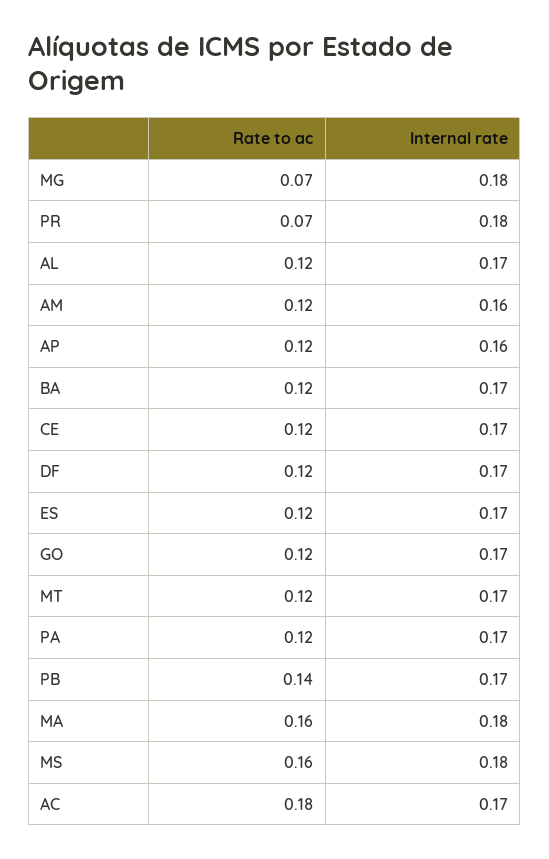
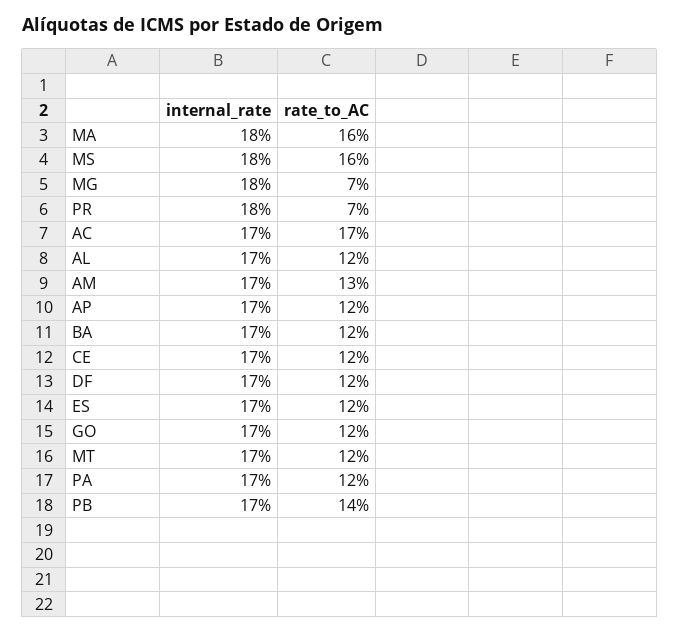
  {
    "Rate to ac": {
      "MG": 0.07,
      "PR": 0.07,
      "AL": 0.12,
-     "AM": 0.12,
+     "AM": 0.13,
      "AP": 0.12,
      "BA": 0.12,
      "CE": 0.12,
      "DF": 0.12,
      "ES": 0.12,
      "GO": 0.12,
      "MT": 0.12,
      "PA": 0.12,
      "PB": 0.14,
      "MA": 0.16,
      "MS": 0.16,
-     "AC": 0.18
+     "AC": 0.17
    },
    "Internal rate": {
      "MG": 0.18,
      "PR": 0.18,
      "AL": 0.17,
-     "AM": 0.16,
+     "AM": 0.17,
-     "AP": 0.16,
+     "AP": 0.17,
      "BA": 0.17,
      "CE": 0.17,
      "DF": 0.17,
      "ES": 0.17,
      "GO": 0.17,
      "MT": 0.17,
      "PA": 0.17,
      "PB": 0.17,
      "MA": 0.18,
      "MS": 0.18,
      "AC": 0.17
    }
  }

